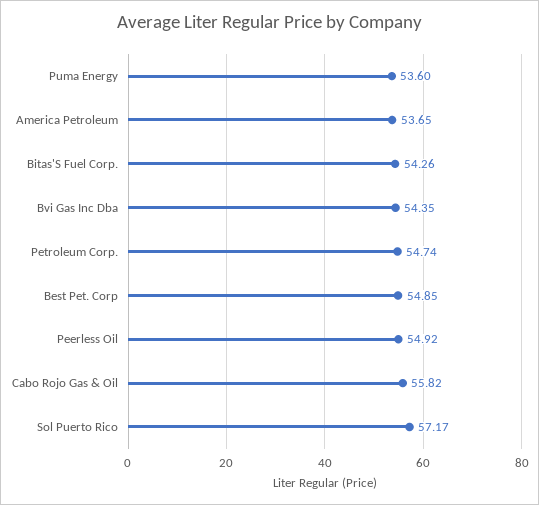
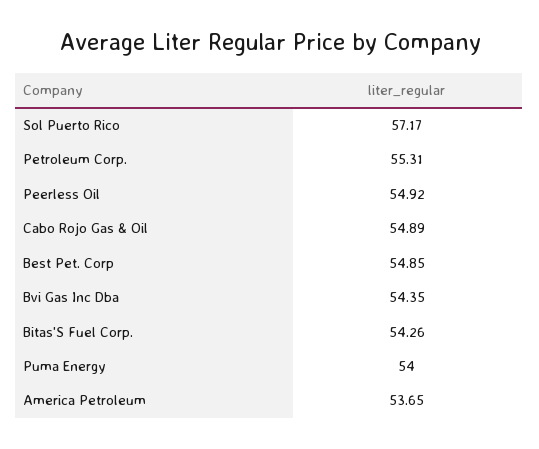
  {
-   "Puma Energy": 53.6,
+   "Puma Energy": 54,
    "America Petroleum": 53.65,
    "Bitas'S Fuel Corp.": 54.26,
    "Bvi Gas Inc Dba": 54.35,
-   "Petroleum Corp.": 54.74,
+   "Petroleum Corp.": 55.31,
    "Best Pet. Corp": 54.85,
    "Peerless Oil": 54.92,
-   "Cabo Rojo Gas & Oil": 55.82,
+   "Cabo Rojo Gas & Oil": 54.89,
    "Sol Puerto Rico": 57.17
  }

